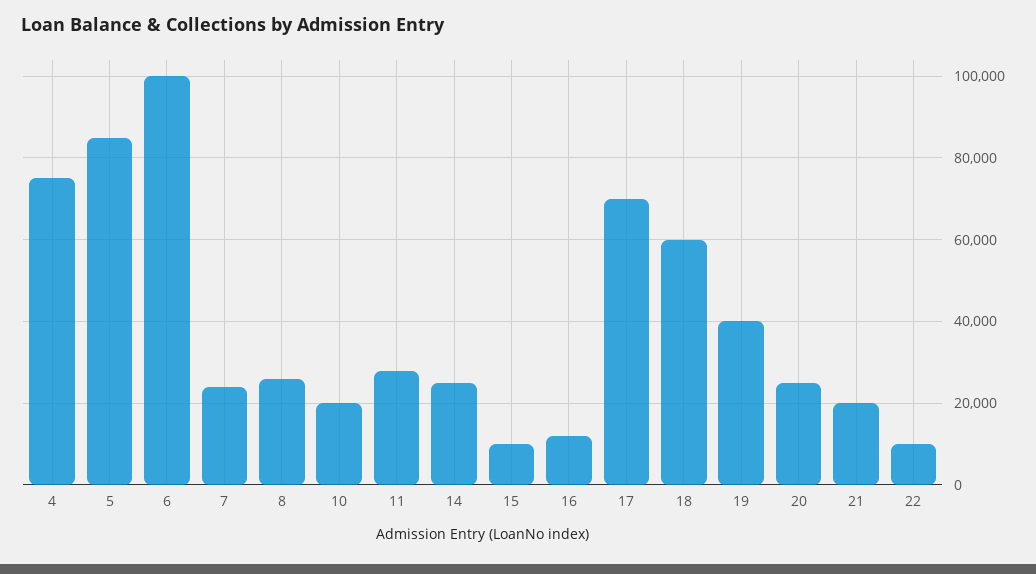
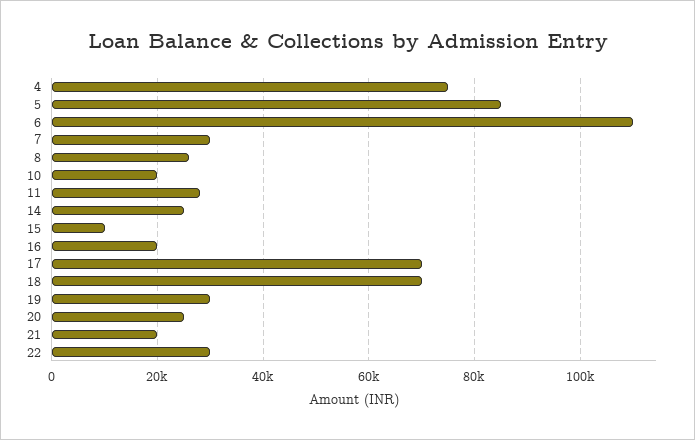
  {
    "4": 76000,
    "5": 86000,
-   "6": 100000,
+   "6": 110000,
-   "7": 24000,
+   "7": 30000,
    "8": 26000,
    "10": 20000,
    "11": 28000,
    "14": 26000,
    "15": 10000,
-   "16": 12000,
+   "16": 20000,
    "17": 70000,
-   "18": 60000,
+   "18": 70000,
-   "19": 40000,
+   "19": 30000,
    "20": 26000,
    "21": 20000,
-   "22": 10000
+   "22": 30000
  }

